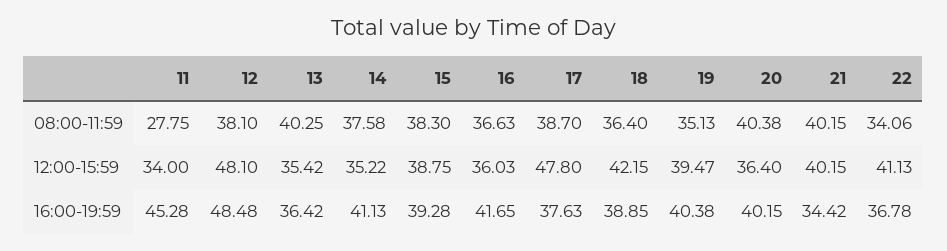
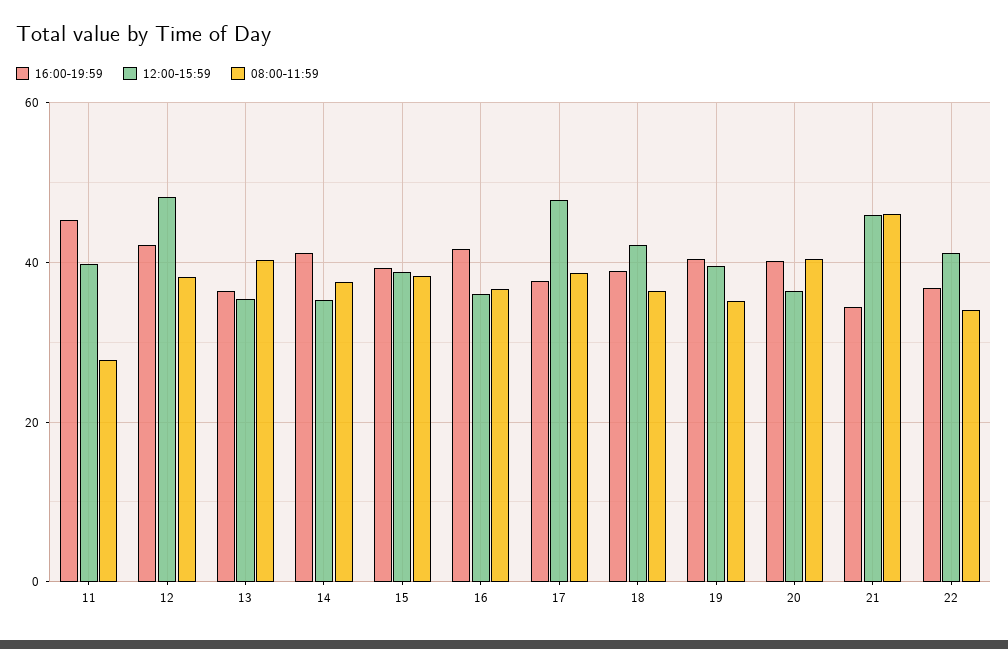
  {
    "08:00-11:59": {
      "11": 27.75,
      "12": 38.1,
      "13": 40.25,
      "14": 37.58,
      "15": 38.3,
      "16": 36.63,
      "17": 38.7,
      "18": 36.4,
      "19": 35.13,
      "20": 40.38,
-     "21": 40.15,
+     "21": 46,
      "22": 34.06
    },
    "12:00-15:59": {
-     "11": 34,
+     "11": 40,
      "12": 48.1,
      "13": 35.42,
      "14": 35.22,
      "15": 38.75,
      "16": 36.03,
      "17": 47.8,
      "18": 42.15,
      "19": 39.47,
      "20": 36.4,
-     "21": 40.15,
+     "21": 46,
      "22": 41.13
    },
    "16:00-19:59": {
      "11": 45.28,
-     "12": 48.48,
+     "12": 42,
      "13": 36.42,
      "14": 41.13,
      "15": 39.28,
      "16": 41.65,
      "17": 37.63,
      "18": 38.85,
      "19": 40.38,
      "20": 40.15,
      "21": 34.42,
      "22": 36.78
    }
  }

